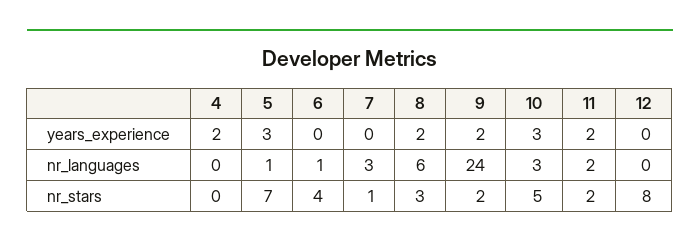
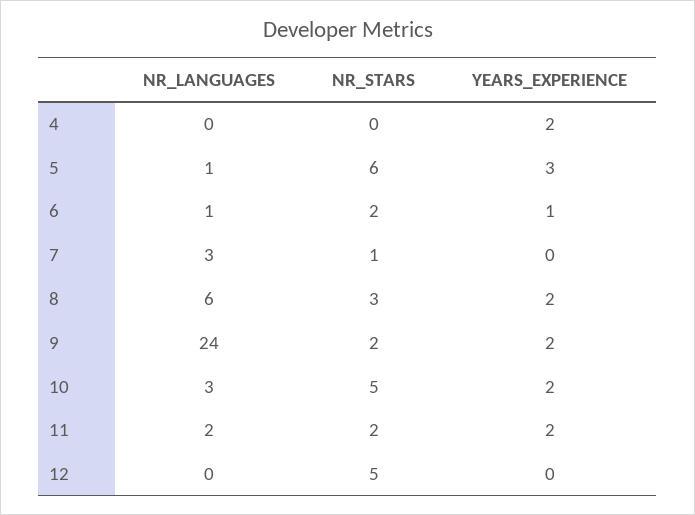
  {
    "4": {
      "years_experience": 2,
      "nr_languages": 0,
      "nr_stars": 0
    },
    "5": {
      "years_experience": 3,
      "nr_languages": 1,
-     "nr_stars": 7
+     "nr_stars": 6
    },
    "6": {
-     "years_experience": 0,
+     "years_experience": 1,
      "nr_languages": 1,
-     "nr_stars": 4
+     "nr_stars": 2
    },
    "7": {
      "years_experience": 0,
      "nr_languages": 3,
      "nr_stars": 1
    },
    "8": {
      "years_experience": 2,
      "nr_languages": 6,
      "nr_stars": 3
    },
    "9": {
      "years_experience": 2,
      "nr_languages": 24,
      "nr_stars": 2
    },
    "10": {
-     "years_experience": 3,
+     "years_experience": 2,
      "nr_languages": 3,
      "nr_stars": 5
    },
    "11": {
      "years_experience": 2,
      "nr_languages": 2,
      "nr_stars": 2
    },
    "12": {
      "years_experience": 0,
      "nr_languages": 0,
-     "nr_stars": 8
+     "nr_stars": 5
    }
  }

